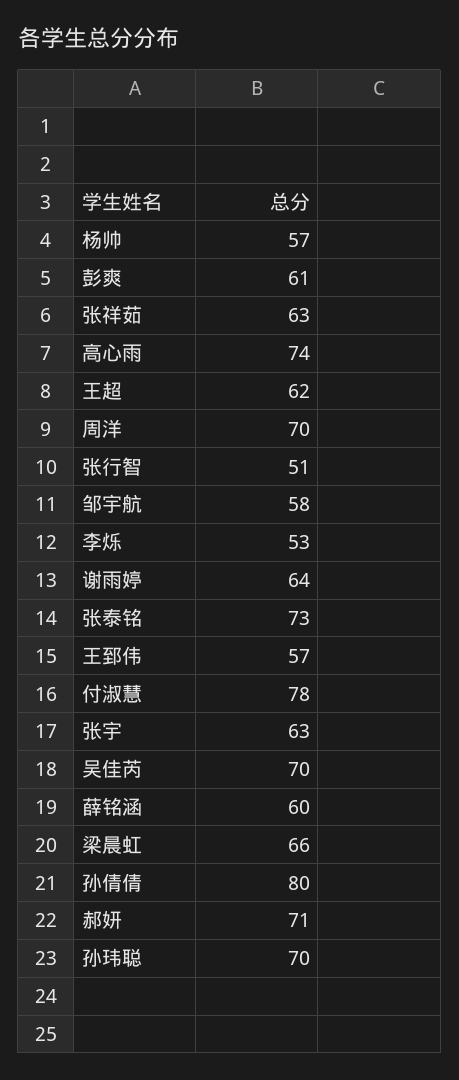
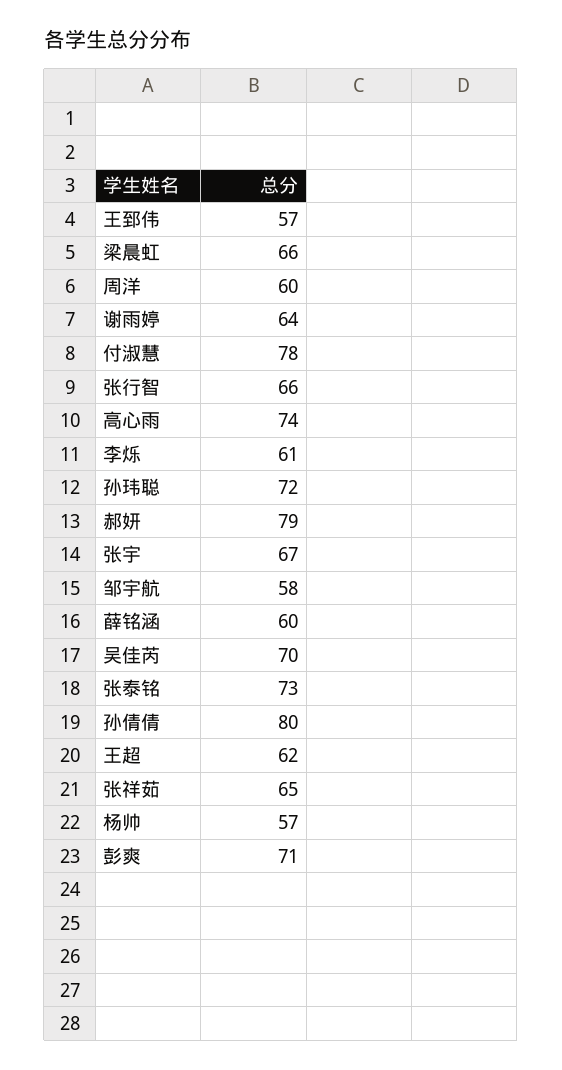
  {
    "杨帅": 57,
-   "彭爽": 61,
+   "彭爽": 71,
-   "张祥茹": 63,
+   "张祥茹": 65,
    "高心雨": 74,
    "王超": 62,
-   "周洋": 70,
+   "周洋": 60,
-   "张行智": 51,
+   "张行智": 66,
    "邹宇航": 58,
-   "李烁": 53,
+   "李烁": 61,
    "谢雨婷": 64,
    "张泰铭": 73,
    "王郅伟": 57,
    "付淑慧": 78,
-   "张宇": 63,
+   "张宇": 67,
    "吴佳芮": 70,
    "薛铭涵": 60,
    "梁晨虹": 66,
    "孙倩倩": 80,
-   "郝妍": 71,
+   "郝妍": 79,
-   "孙玮聪": 70
+   "孙玮聪": 72
  }

